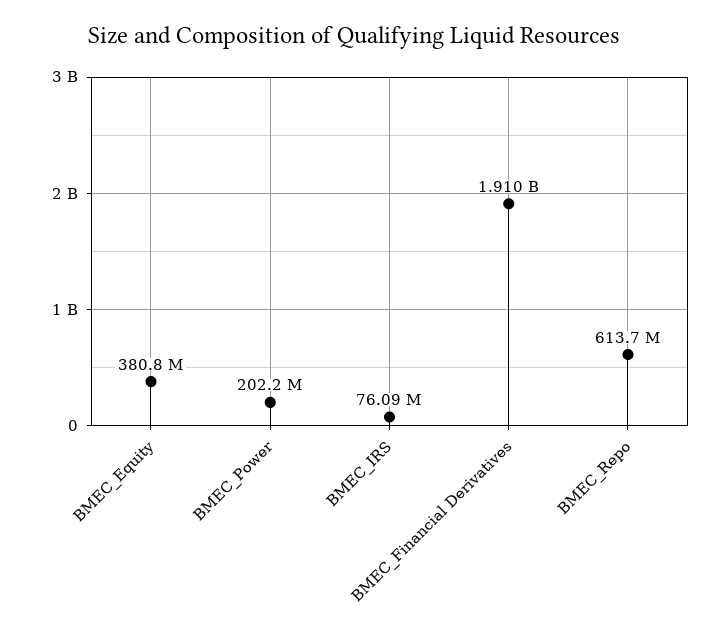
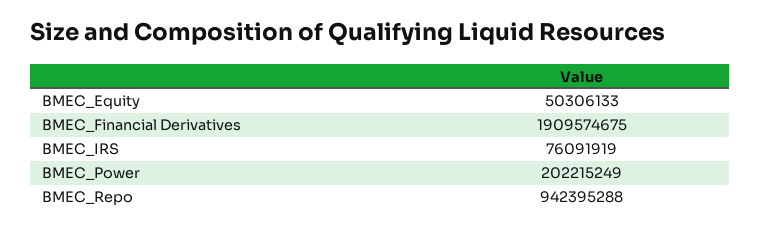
  {
-   "BMEC_Equity": 380800000,
+   "BMEC_Equity": 50306133,
    "BMEC_Power": 202215249,
    "BMEC_IRS": 76091919,
    "BMEC_Financial Derivatives": 1909574675,
-   "BMEC_Repo": 613700000
+   "BMEC_Repo": 942395288
  }

